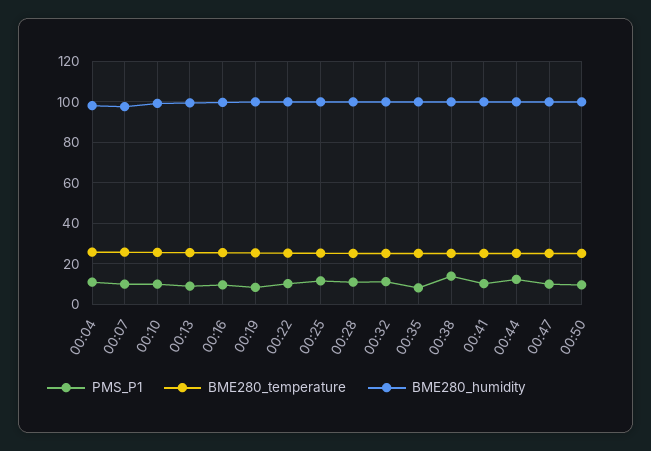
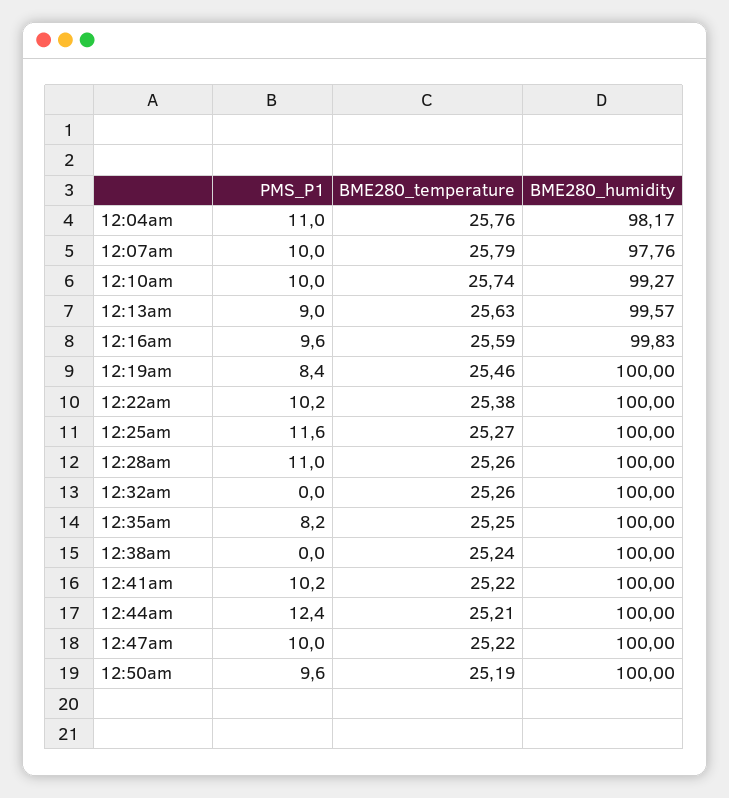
  {
    "PMS_P1": {
      "00:04": 11,
      "00:07": 10,
      "00:10": 10,
      "00:13": 9,
      "00:16": 9.6,
      "00:19": 8.4,
      "00:22": 10.2,
      "00:25": 11.6,
      "00:28": 11,
-     "00:32": 10,
+     "00:32": 0,
      "00:35": 8.2,
-     "00:38": 15,
+     "00:38": 0,
      "00:41": 10.2,
      "00:44": 12.4,
      "00:47": 10,
      "00:50": 9.6
    },
    "BME280_temperature": {
      "00:04": 25.76,
      "00:07": 25.79,
      "00:10": 25.74,
      "00:13": 25.63,
      "00:16": 25.59,
      "00:19": 25.46,
      "00:22": 25.38,
      "00:25": 25.27,
      "00:28": 25.26,
      "00:32": 25.26,
      "00:35": 25.25,
      "00:38": 25.24,
      "00:41": 25.22,
      "00:44": 25.21,
      "00:47": 25.22,
      "00:50": 25.19
    },
    "BME280_humidity": {
      "00:04": 98.17,
      "00:07": 97.76,
      "00:10": 99.27,
      "00:13": 99.57,
      "00:16": 99.83,
      "00:19": 100,
      "00:22": 100,
      "00:25": 100,
      "00:28": 100,
      "00:32": 100,
      "00:35": 100,
      "00:38": 100,
      "00:41": 100,
      "00:44": 100,
      "00:47": 100,
      "00:50": 100
    }
  }

